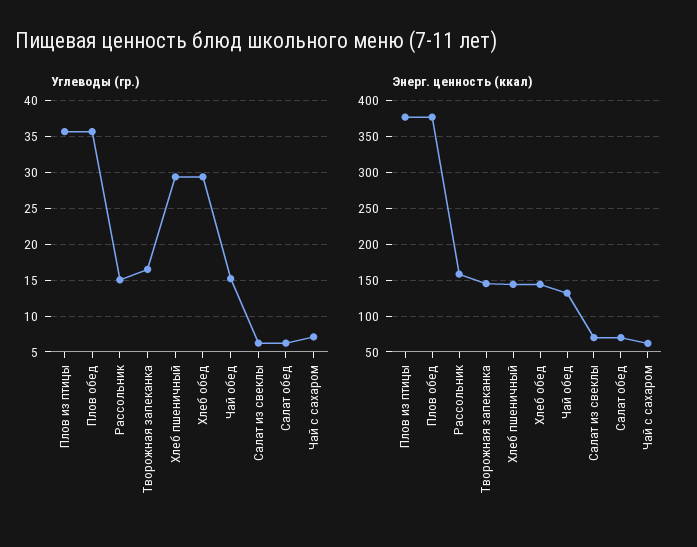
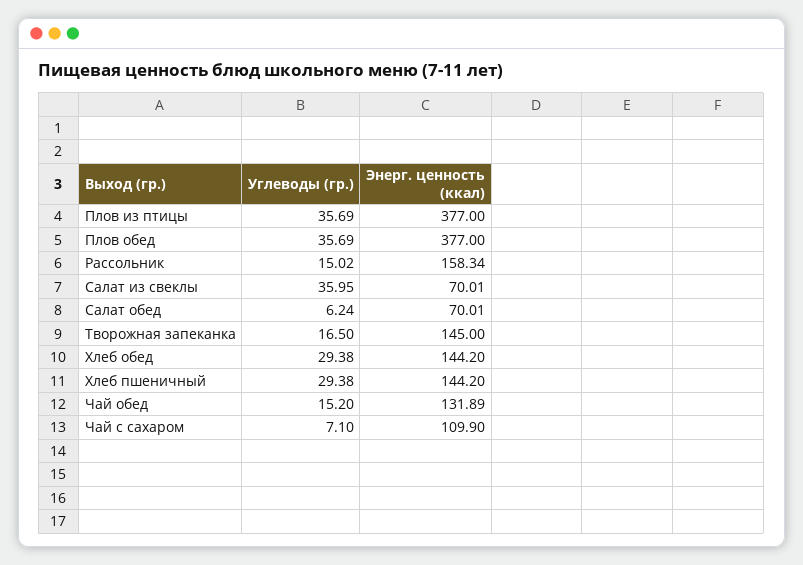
  {
    "Углеводы (гр.)": {
      "Плов из птицы": 35.69,
      "Плов обед": 35.69,
      "Рассольник": 15.02,
      "Творожная запеканка": 16.5,
      "Хлеб пшеничный": 29.38,
      "Хлеб обед": 29.38,
      "Чай обед": 15.2,
-     "Салат из свеклы": 6,
+     "Салат из свеклы": 35.95,
      "Салат обед": 6.24,
      "Чай с сахаром": 7.1
    },
    "Энерг. ценность (ккал)": {
      "Плов из птицы": 377,
      "Плов обед": 377,
      "Рассольник": 158.34,
      "Творожная запеканка": 145,
      "Хлеб пшеничный": 144.2,
      "Хлеб обед": 144.2,
      "Чай обед": 131.89,
      "Салат из свеклы": 70.01,
      "Салат обед": 70.01,
-     "Чай с сахаром": 60
+     "Чай с сахаром": 109.9
    }
  }

